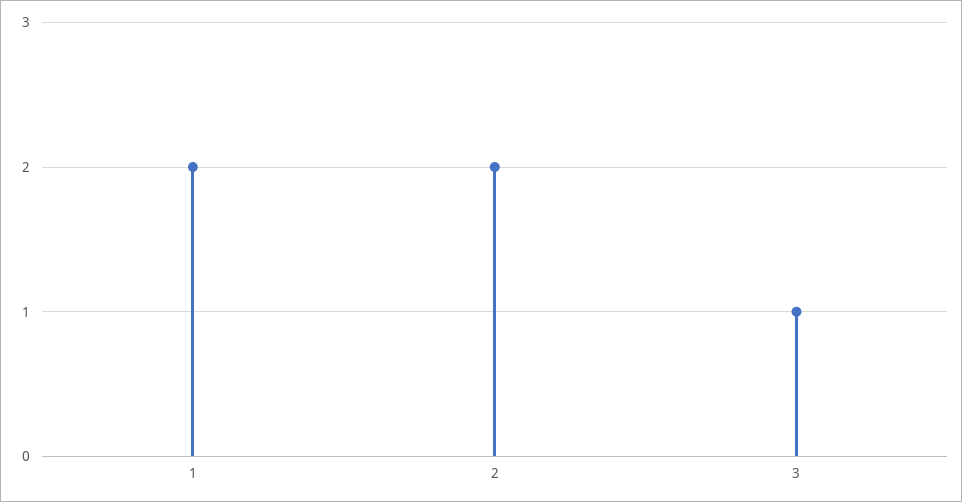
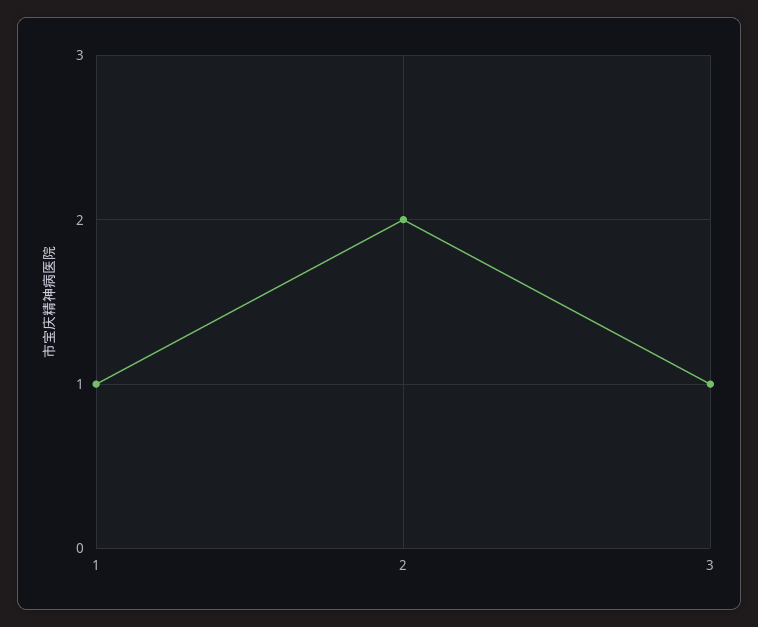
  {
-   "1": 2,
+   "1": 1,
    "2": 2,
    "3": 1
  }

